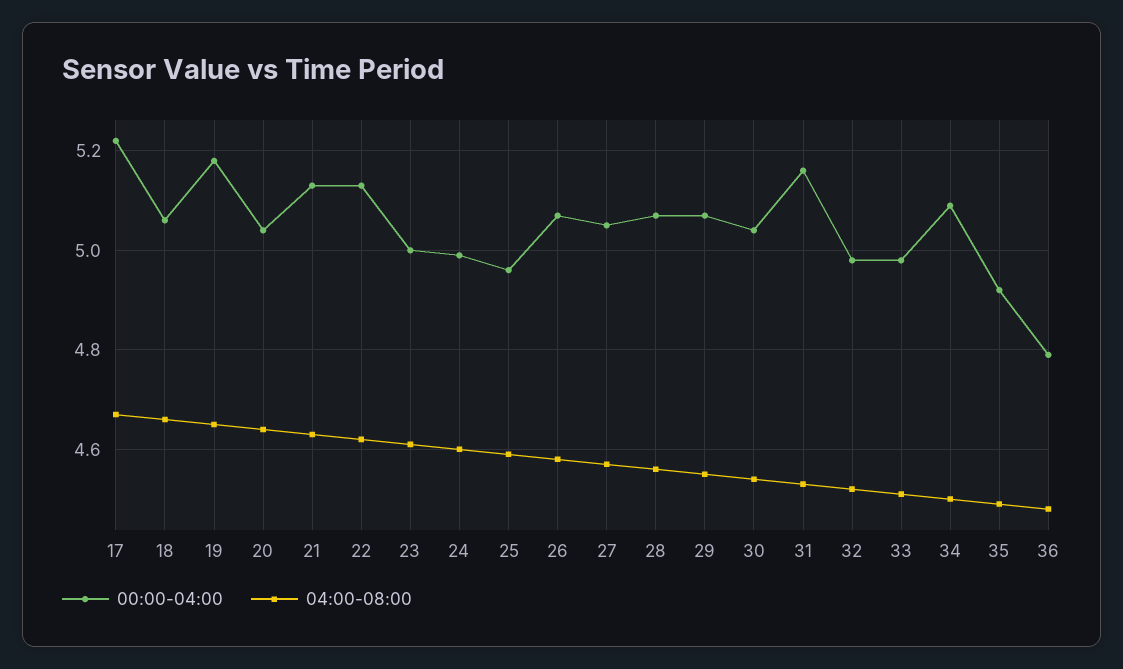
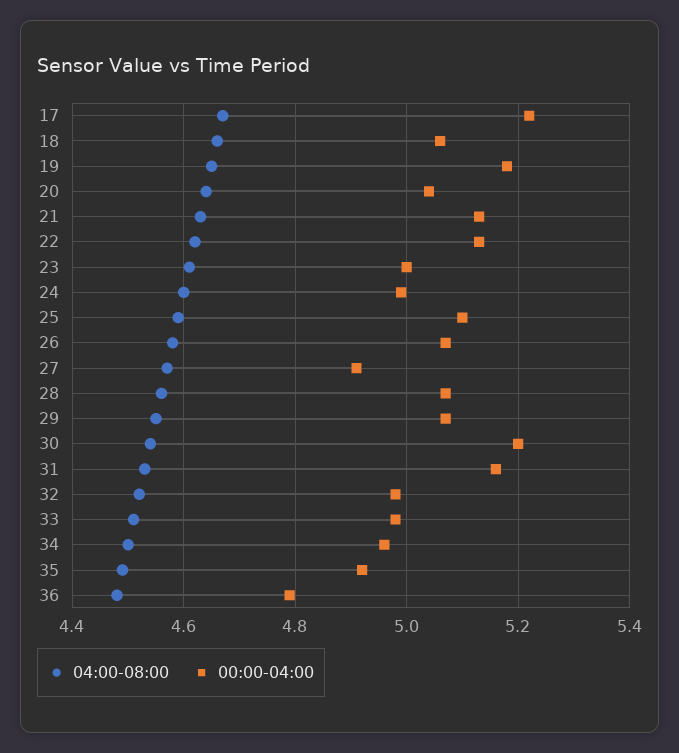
  {
    "00:00-04:00": {
      "17": 5.2,
      "18": 5.05,
      "19": 5.2,
      "20": 5.05,
      "21": 5.15,
      "22": 5.15,
      "23": 5,
      "24": 5,
-     "25": 4.95,
+     "25": 5.1,
      "26": 5.05,
-     "27": 5.05,
+     "27": 4.9,
      "28": 5.05,
      "29": 5.05,
-     "30": 5.05,
+     "30": 5.2,
      "31": 5.15,
      "32": 5,
      "33": 5,
-     "34": 5.1,
+     "34": 4.95,
      "35": 4.9,
      "36": 4.8
    },
    "04:00-08:00": {
      "17": 4.65,
      "18": 4.65,
      "19": 4.65,
      "20": 4.65,
      "21": 4.65,
      "22": 4.6,
      "23": 4.6,
      "24": 4.6,
      "25": 4.6,
      "26": 4.6,
      "27": 4.55,
      "28": 4.55,
      "29": 4.55,
      "30": 4.55,
      "31": 4.55,
      "32": 4.5,
      "33": 4.5,
      "34": 4.5,
      "35": 4.5,
      "36": 4.5
    }
  }

